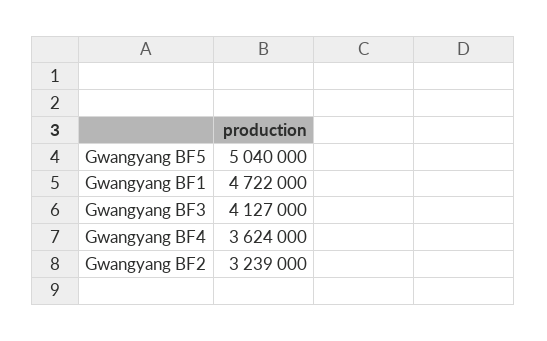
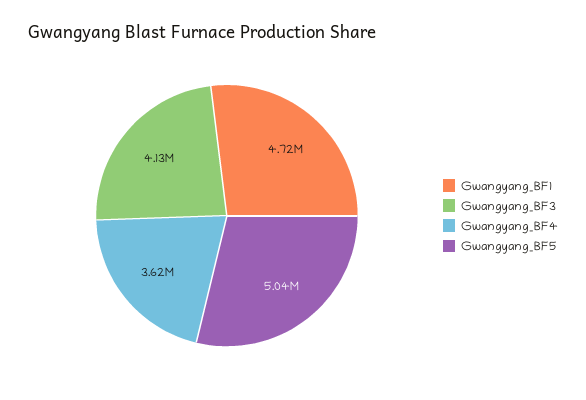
  {
    "Gwangyang BF5": 5040000,
    "Gwangyang BF1": 4722000,
    "Gwangyang BF3": 4127000,
-   "Gwangyang BF4": 3624000,
+   "Gwangyang BF4": 3624000
-   "Gwangyang BF2": 3239000
  }

